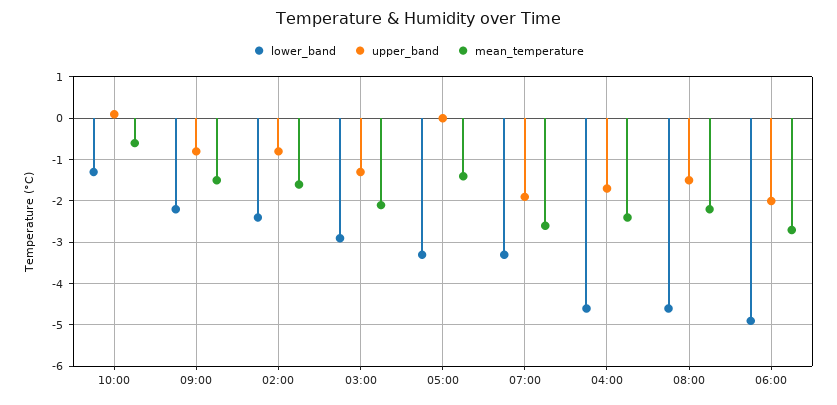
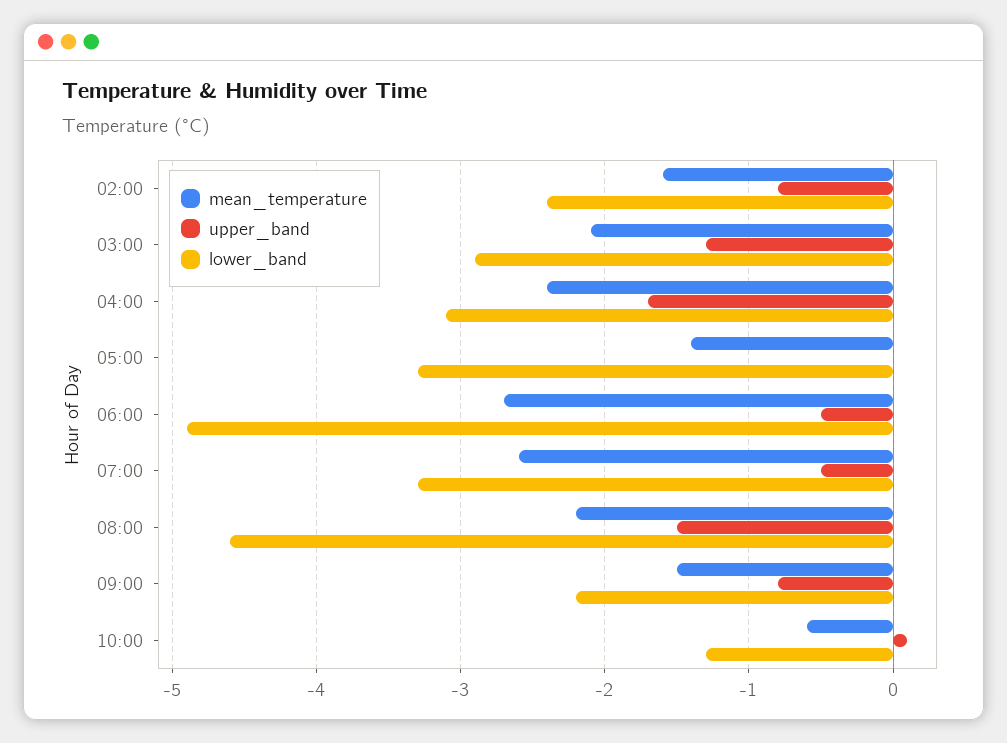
  {
    "lower_band": {
      "10:00": -1.3,
      "09:00": -2.2,
      "02:00": -2.4,
      "03:00": -2.9,
      "05:00": -3.3,
      "07:00": -3.3,
-     "04:00": -4.5,
+     "04:00": -3.1,
      "08:00": -4.6,
      "06:00": -4.9
    },
    "upper_band": {
      "10:00": 0.1,
      "09:00": -0.8,
      "02:00": -0.8,
      "03:00": -1.3,
      "05:00": 0,
-     "07:00": -2,
+     "07:00": -0.5,
      "04:00": -1.7,
      "08:00": -1.5,
-     "06:00": -2
+     "06:00": -0.5
    },
    "mean_temperature": {
      "10:00": -0.6,
      "09:00": -1.5,
      "02:00": -1.6,
      "03:00": -2.1,
      "05:00": -1.4,
      "07:00": -2.6,
      "04:00": -2.4,
      "08:00": -2.2,
      "06:00": -2.7
    }
  }

